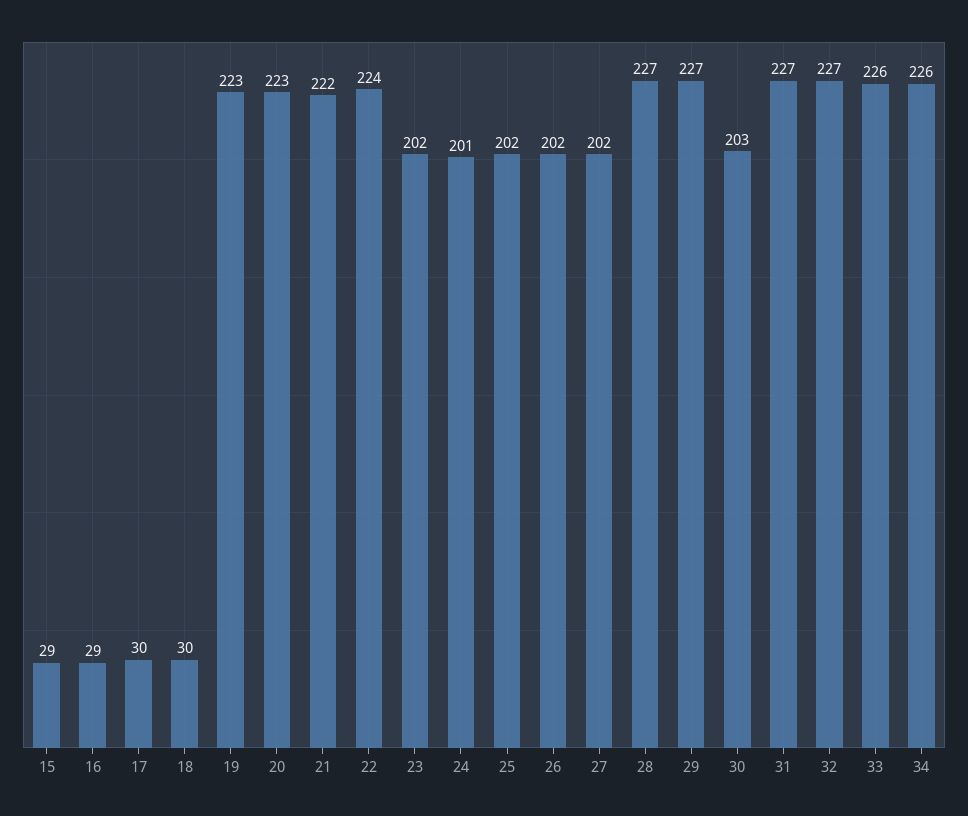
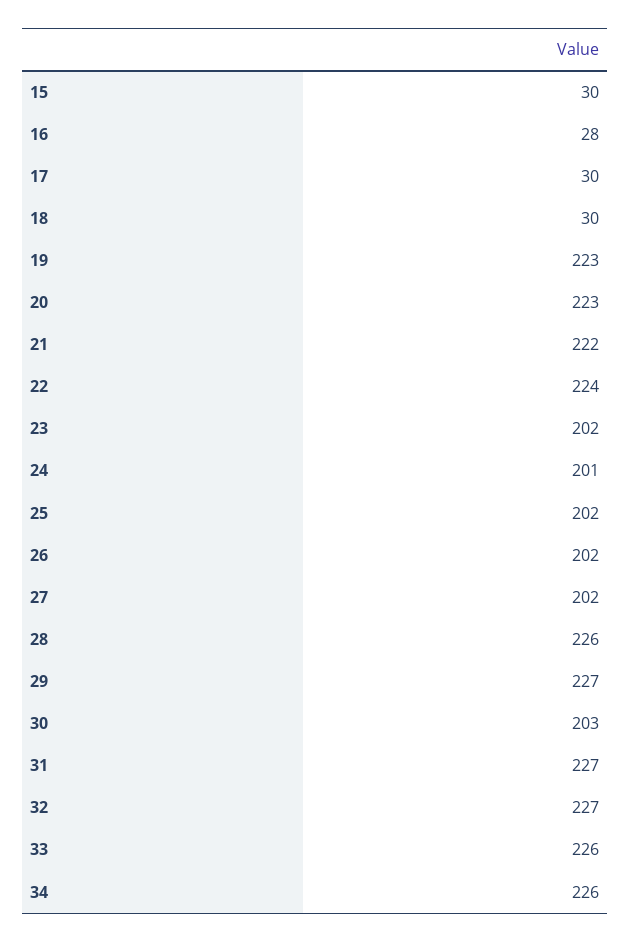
  {
-   "15": 29,
+   "15": 30,
-   "16": 29,
+   "16": 28,
    "17": 30,
    "18": 30,
    "19": 223,
    "20": 223,
    "21": 222,
    "22": 224,
    "23": 202,
    "24": 201,
    "25": 202,
    "26": 202,
    "27": 202,
-   "28": 227,
+   "28": 226,
    "29": 227,
    "30": 203,
    "31": 227,
    "32": 227,
    "33": 226,
    "34": 226
  }

